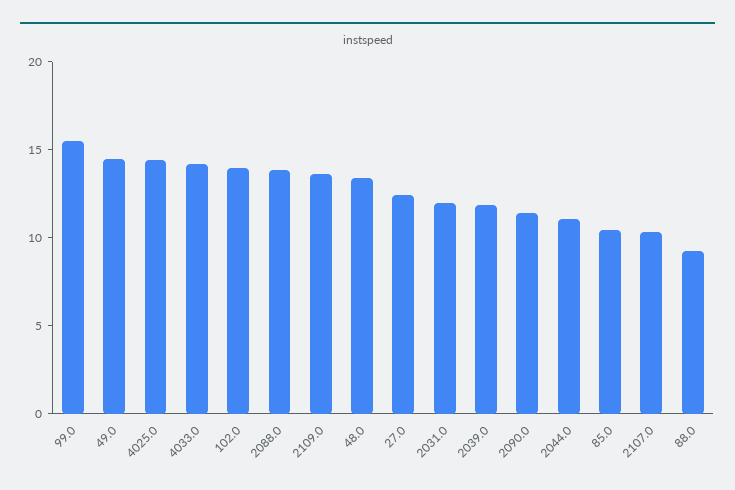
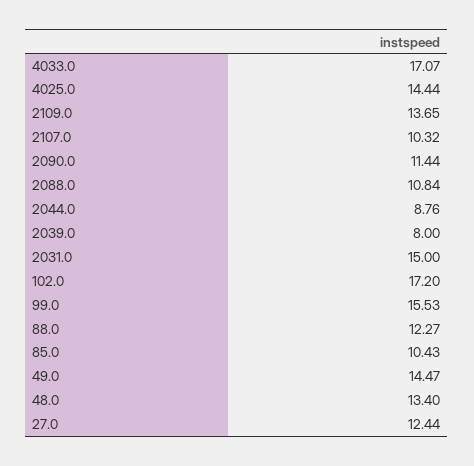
  {
    "99.0": 15.53,
    "49.0": 14.47,
    "4025.0": 14.44,
-   "4033.0": 14,
+   "4033.0": 17.07,
-   "102.0": 14,
+   "102.0": 17.2,
-   "2088.0": 14,
+   "2088.0": 10.84,
    "2109.0": 13.65,
    "48.0": 13.4,
    "27.0": 12.44,
-   "2031.0": 12,
+   "2031.0": 15,
-   "2039.0": 12,
+   "2039.0": 8,
    "2090.0": 11.44,
-   "2044.0": 11,
+   "2044.0": 8.76,
    "85.0": 10.43,
    "2107.0": 10.32,
-   "88.0": 9
+   "88.0": 12.27
  }

